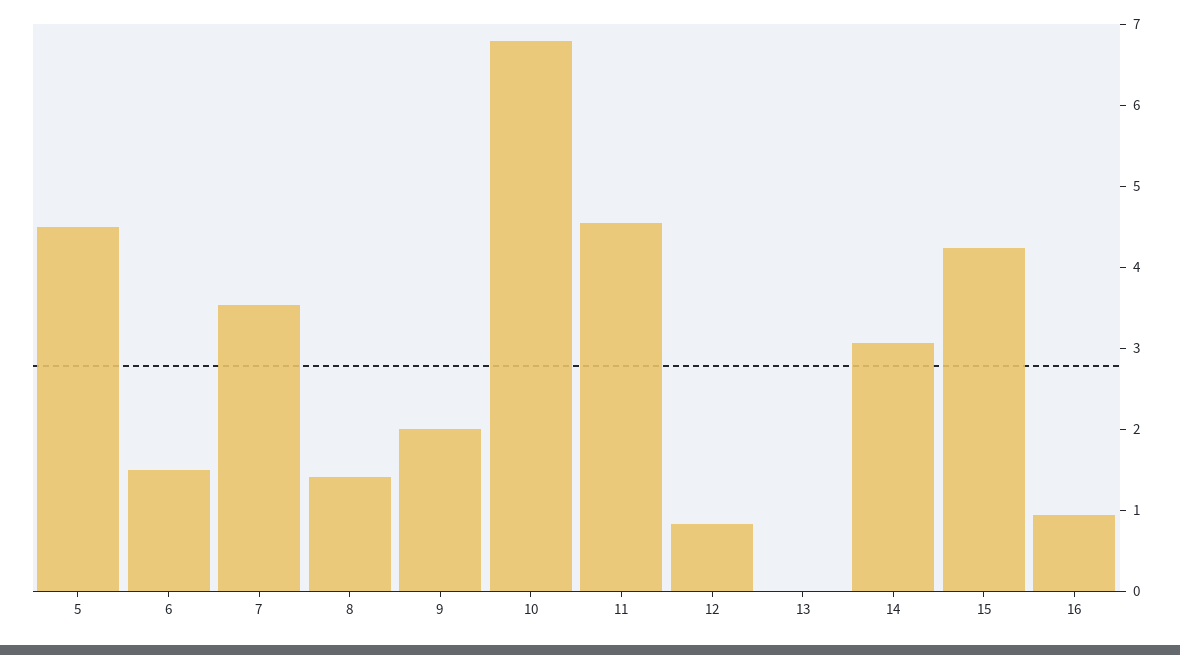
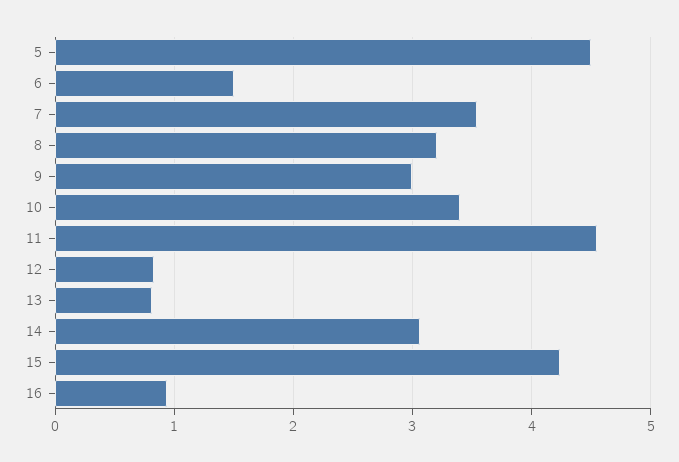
  {
    "5": 4.5,
    "6": 1.5,
    "7": 3.5,
-   "8": 1.4,
+   "8": 3.2,
-   "9": 2,
+   "9": 3,
-   "10": 6.8,
+   "10": 3.4,
    "11": 4.6,
    "12": 0.8,
-   "13": 0,
+   "13": 0.8,
    "14": 3.1,
    "15": 4.2,
    "16": 0.9
  }

